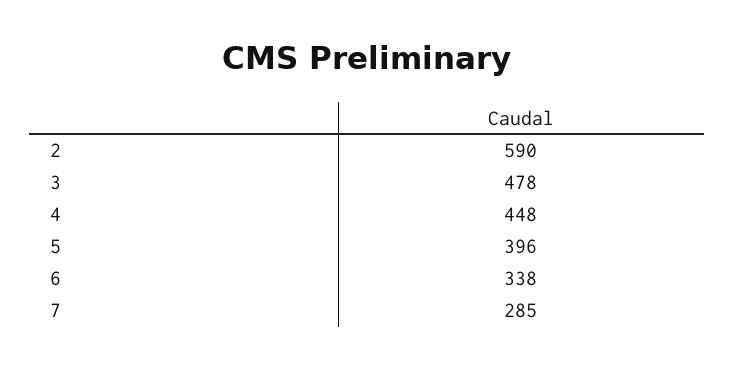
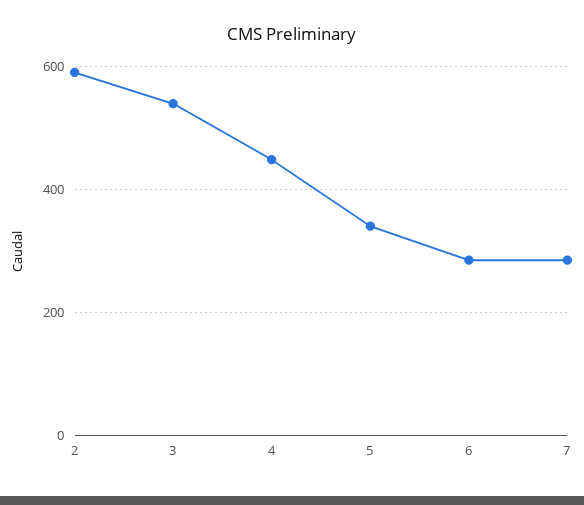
  {
    "2": 590,
-   "3": 478,
+   "3": 540,
    "4": 448,
-   "5": 396,
+   "5": 340,
-   "6": 338,
+   "6": 280,
    "7": 285
  }

